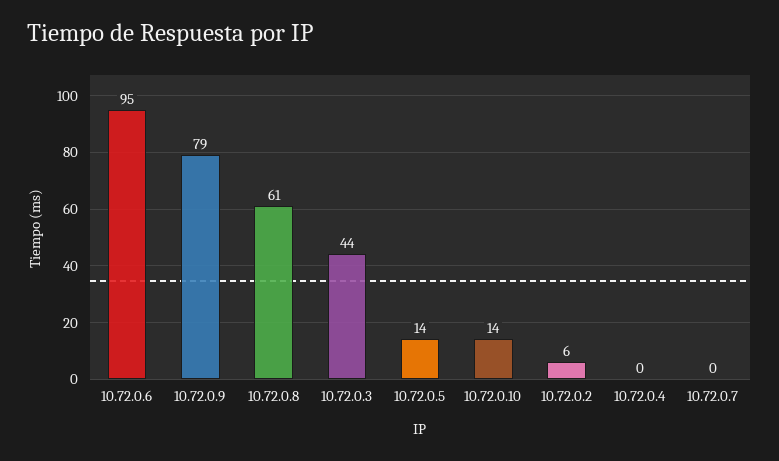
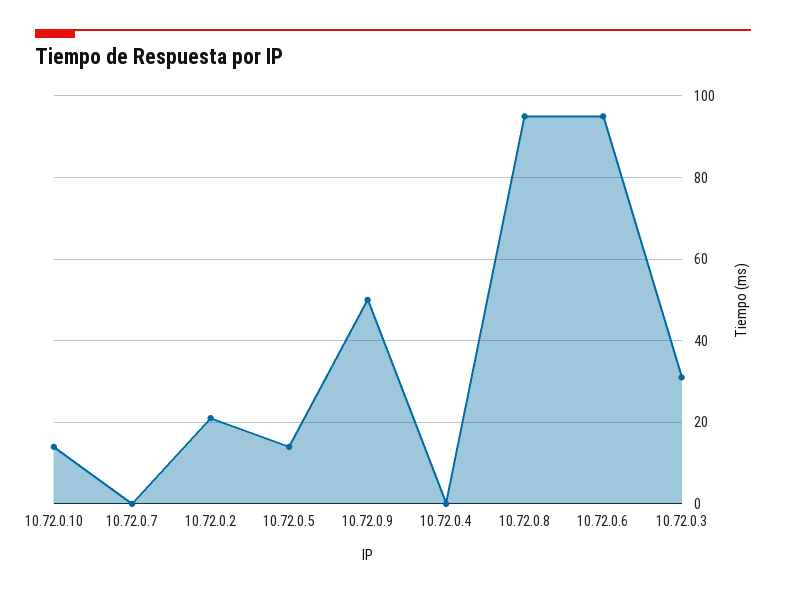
  {
    "10.72.0.6": 95,
-   "10.72.0.9": 79,
+   "10.72.0.9": 50,
-   "10.72.0.8": 61,
+   "10.72.0.8": 95,
-   "10.72.0.3": 44,
+   "10.72.0.3": 30,
    "10.72.0.5": 14,
    "10.72.0.10": 14,
-   "10.72.0.2": 6,
+   "10.72.0.2": 20,
    "10.72.0.4": 0,
    "10.72.0.7": 0
  }

